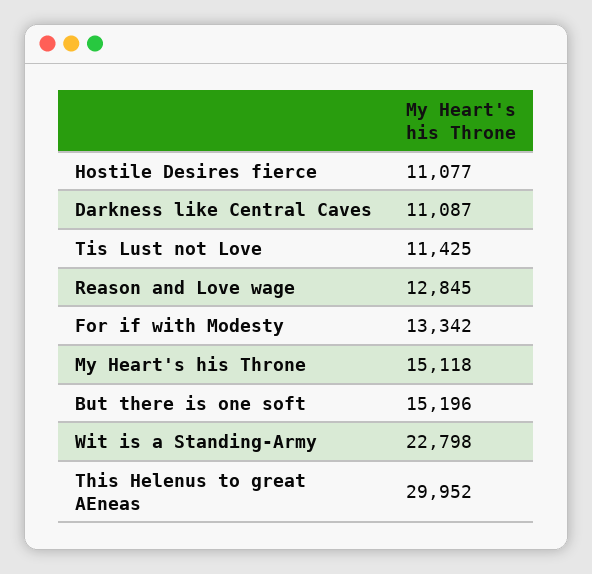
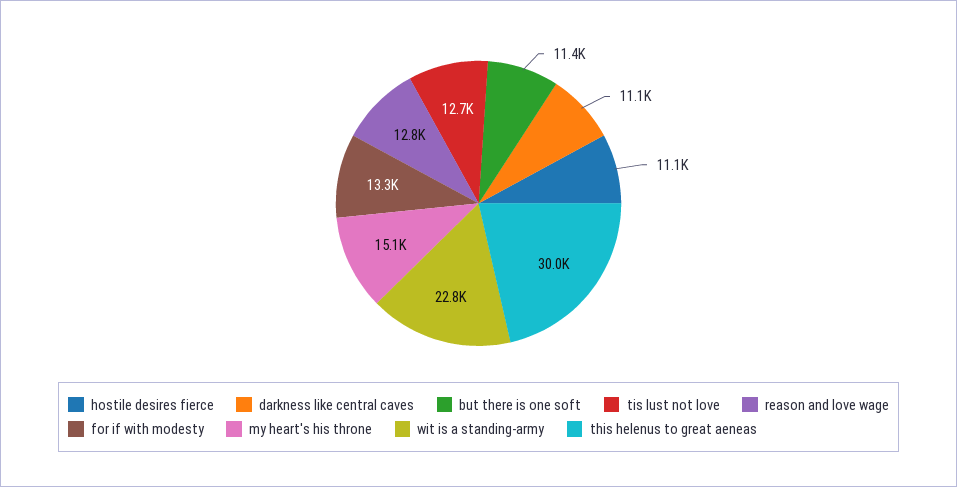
  {
    "Hostile Desires fierce": 11077,
    "Darkness like Central Caves": 11087,
-   "Tis Lust not Love": 11425,
+   "Tis Lust not Love": 12700,
    "Reason and Love wage": 12845,
    "For if with Modesty": 13342,
    "My Heart's his Throne": 15118,
-   "But there is one soft": 15196,
+   "But there is one soft": 11400,
    "Wit is a Standing-Army": 22798,
    "This Helenus to great AEneas": 29952
  }

